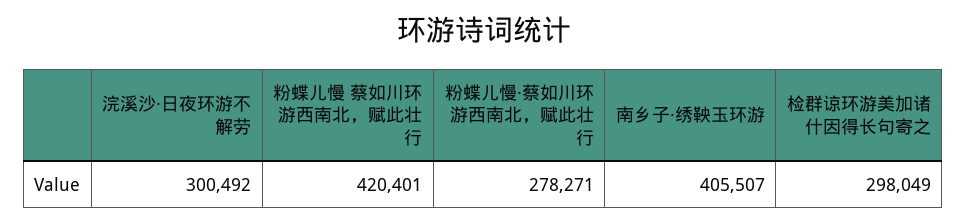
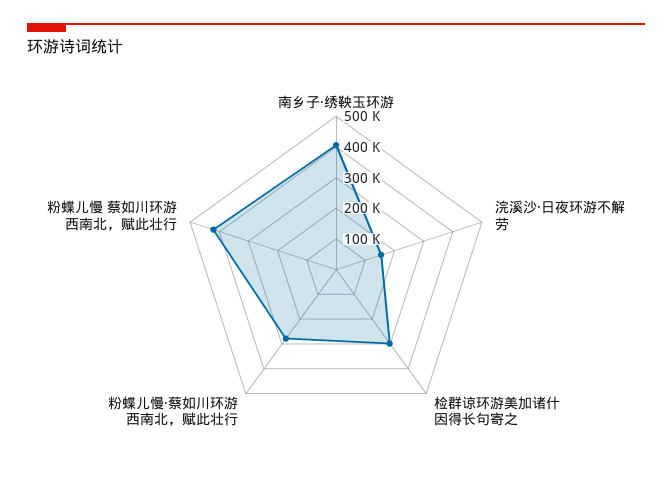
  {
-   "浣溪沙·日夜环游不解劳": 300492,
+   "浣溪沙·日夜环游不解劳": 150000,
    "粉蝶儿慢 蔡如川环游西南北，赋此壮行": 420401,
    "粉蝶儿慢·蔡如川环游西南北，赋此壮行": 278271,
    "南乡子·绣鞅玉环游": 405507,
    "检群谅环游美加诸什因得长句寄之": 298049
  }

